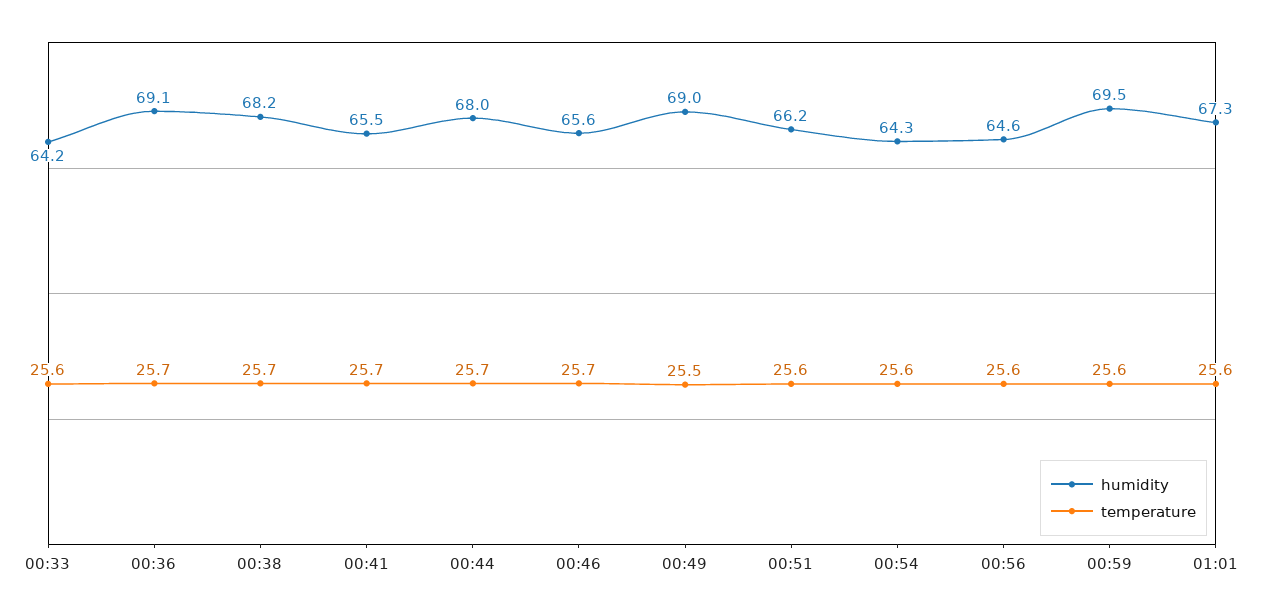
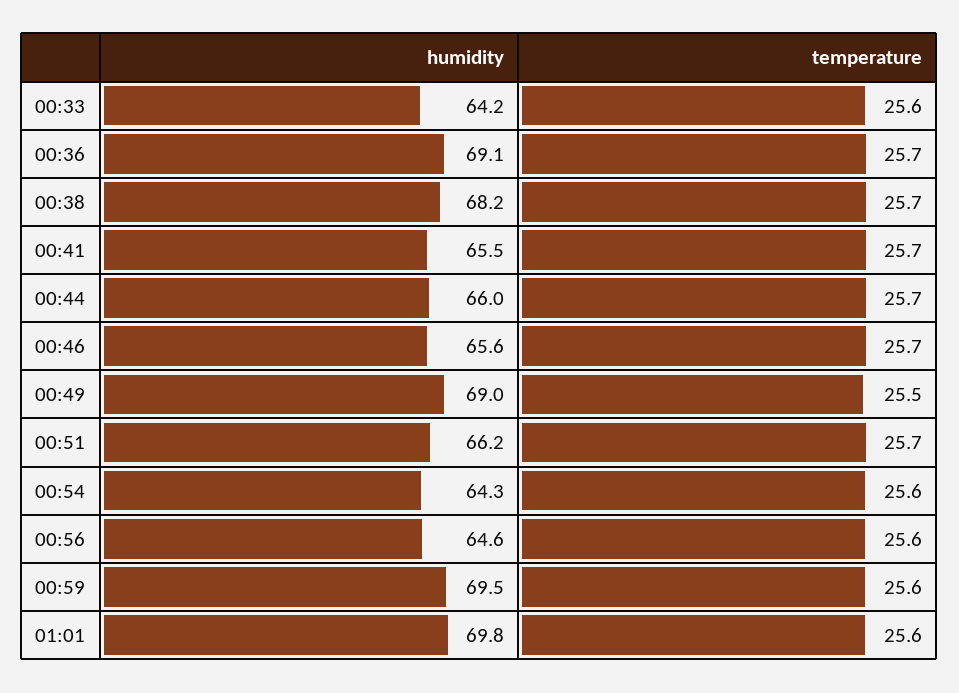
  {
    "humidity": {
      "00:33": 64.2,
      "00:36": 69.1,
      "00:38": 68.2,
      "00:41": 65.5,
-     "00:44": 68,
+     "00:44": 66,
      "00:46": 65.6,
      "00:49": 69,
      "00:51": 66.2,
      "00:54": 64.3,
      "00:56": 64.6,
      "00:59": 69.5,
-     "01:01": 67.3
+     "01:01": 69.8
    },
    "temperature": {
      "00:33": 25.6,
      "00:36": 25.7,
      "00:38": 25.7,
      "00:41": 25.7,
      "00:44": 25.7,
      "00:46": 25.7,
      "00:49": 25.5,
-     "00:51": 25.6,
+     "00:51": 25.7,
      "00:54": 25.6,
      "00:56": 25.6,
      "00:59": 25.6,
      "01:01": 25.6
    }
  }

